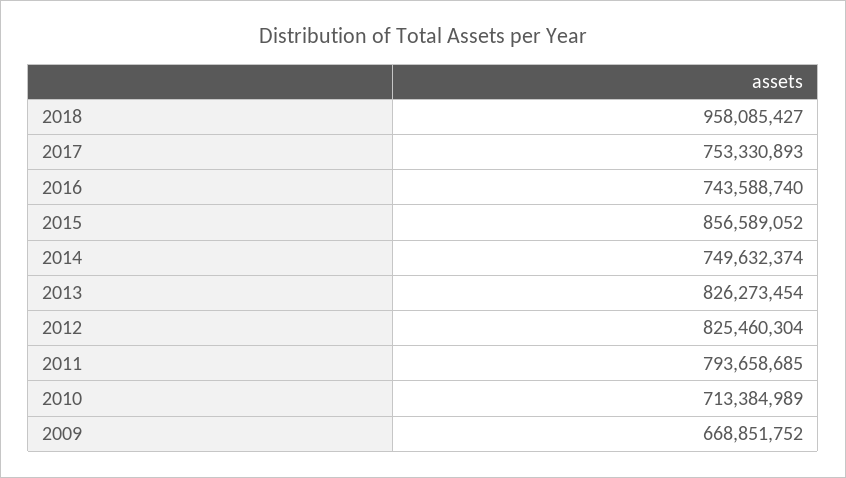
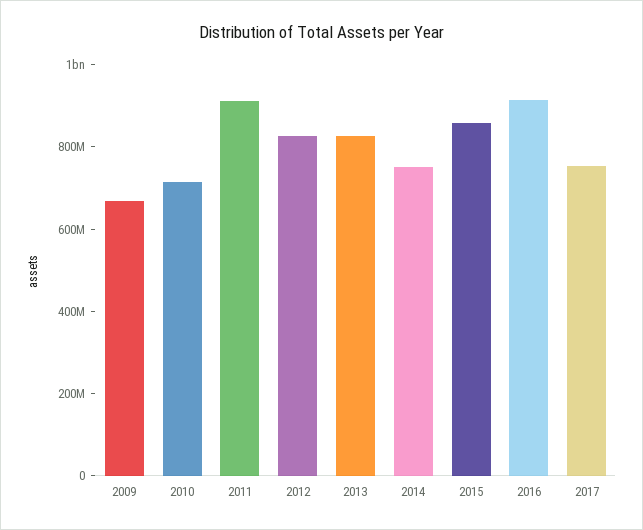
  {
-   "2018": 958085427,
    "2017": 753330893,
-   "2016": 743588740,
+   "2016": 900000000,
    "2015": 856589052,
    "2014": 749632374,
    "2013": 826273454,
    "2012": 825460304,
-   "2011": 793658685,
+   "2011": 900000000,
    "2010": 713384989,
    "2009": 668851752
  }

